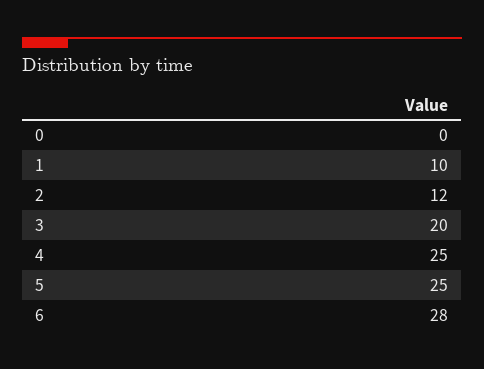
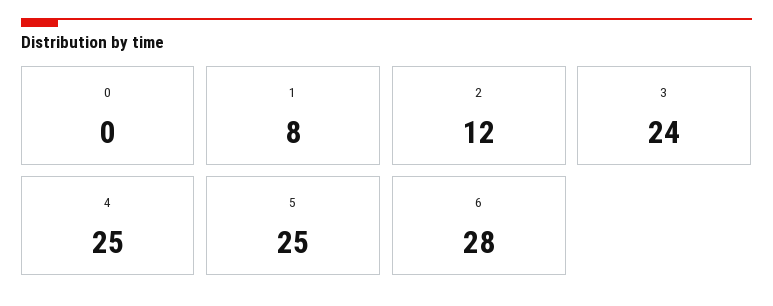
  {
    "0": 0,
-   "1": 10,
+   "1": 8,
    "2": 12,
-   "3": 20,
+   "3": 24,
    "4": 25,
    "5": 25,
    "6": 28
  }

